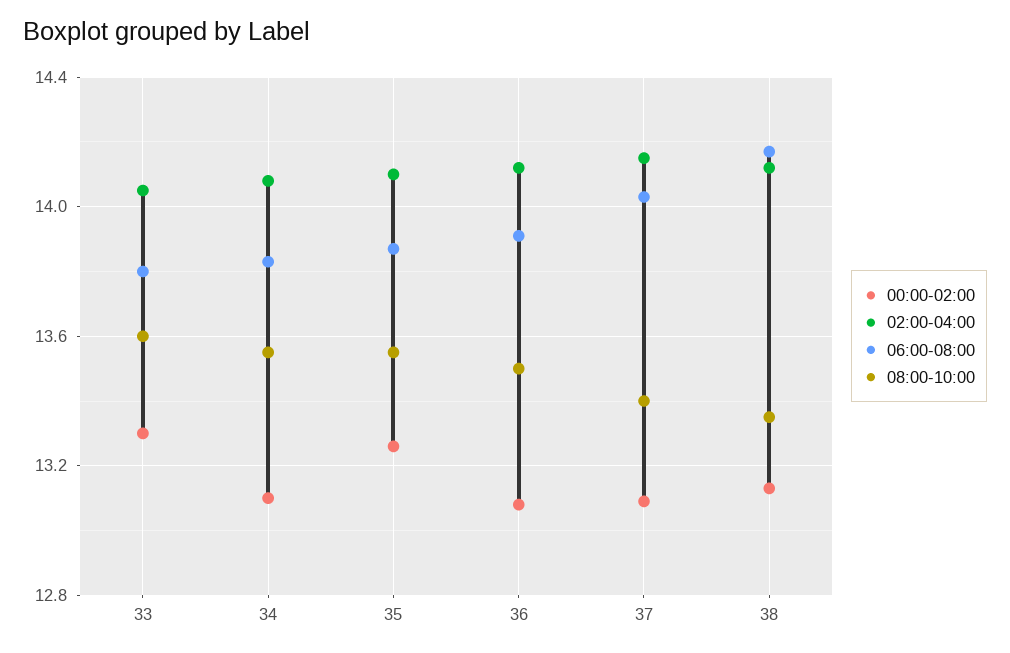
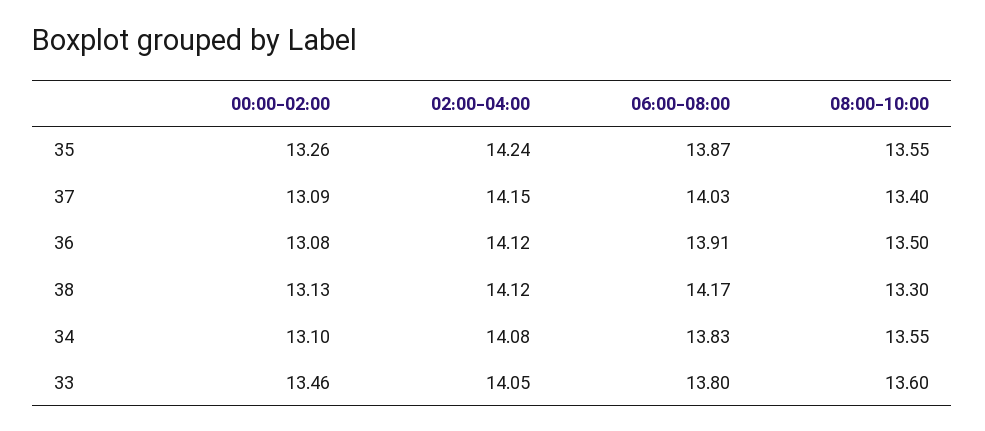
  {
    "00:00-02:00": {
-     "33": 13.3,
+     "33": 13.46,
      "34": 13.1,
      "35": 13.26,
      "36": 13.08,
      "37": 13.09,
      "38": 13.13
    },
    "02:00-04:00": {
      "33": 14.05,
      "34": 14.08,
-     "35": 14.1,
+     "35": 14.24,
      "36": 14.12,
      "37": 14.15,
      "38": 14.12
    },
    "06:00-08:00": {
      "33": 13.8,
      "34": 13.83,
      "35": 13.87,
      "36": 13.91,
      "37": 14.03,
      "38": 14.17
    },
    "08:00-10:00": {
      "33": 13.6,
      "34": 13.55,
      "35": 13.55,
      "36": 13.5,
      "37": 13.4,
-     "38": 13.35
+     "38": 13.3
    }
  }

